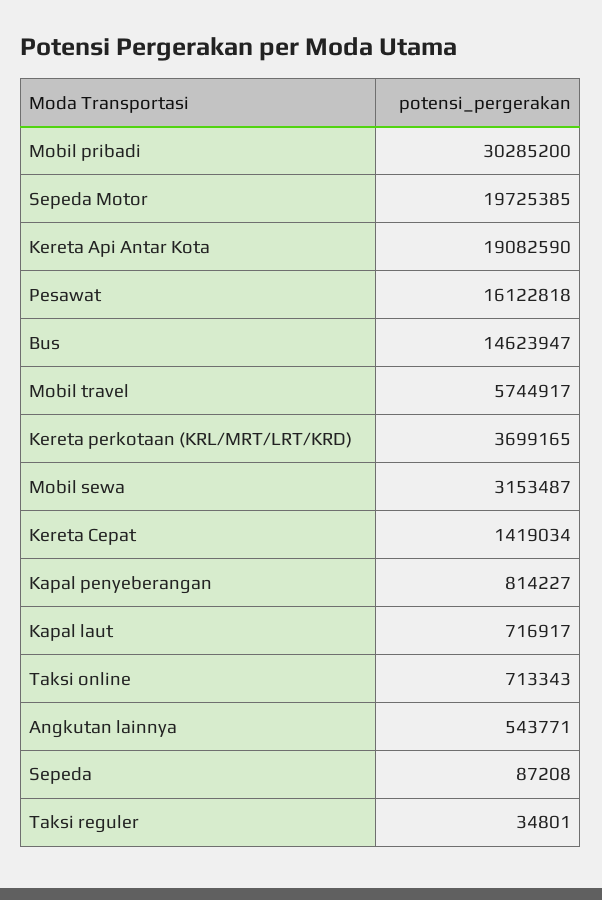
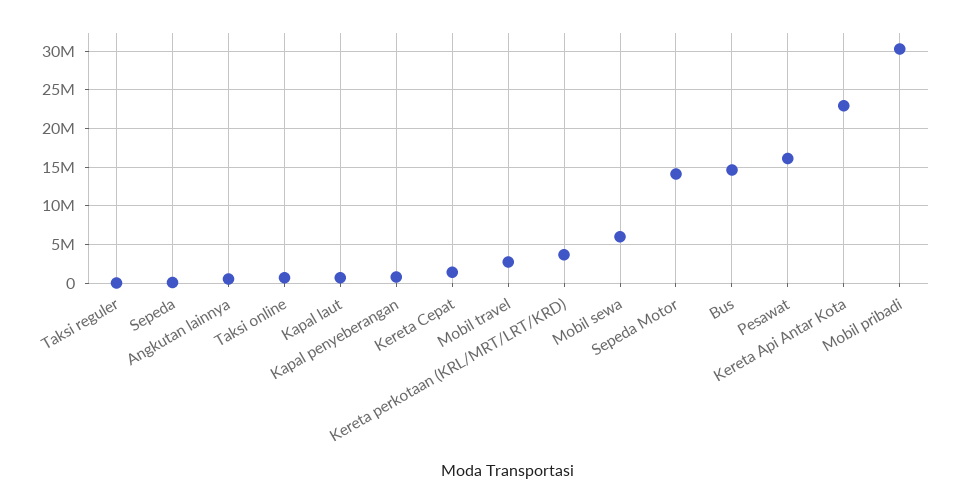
  {
    "Mobil pribadi": 30285200,
-   "Sepeda Motor": 19725385,
+   "Sepeda Motor": 14000000,
-   "Kereta Api Antar Kota": 19082590,
+   "Kereta Api Antar Kota": 23000000,
    "Pesawat": 16122818,
    "Bus": 14623947,
-   "Mobil travel": 5744917,
+   "Mobil travel": 3000000,
    "Kereta perkotaan (KRL/MRT/LRT/KRD)": 3699165,
-   "Mobil sewa": 3153487,
+   "Mobil sewa": 6000000,
    "Kereta Cepat": 1419034,
    "Kapal penyeberangan": 814227,
    "Kapal laut": 716917,
    "Taksi online": 713343,
    "Angkutan lainnya": 543771,
    "Sepeda": 87208,
    "Taksi reguler": 34801
  }

